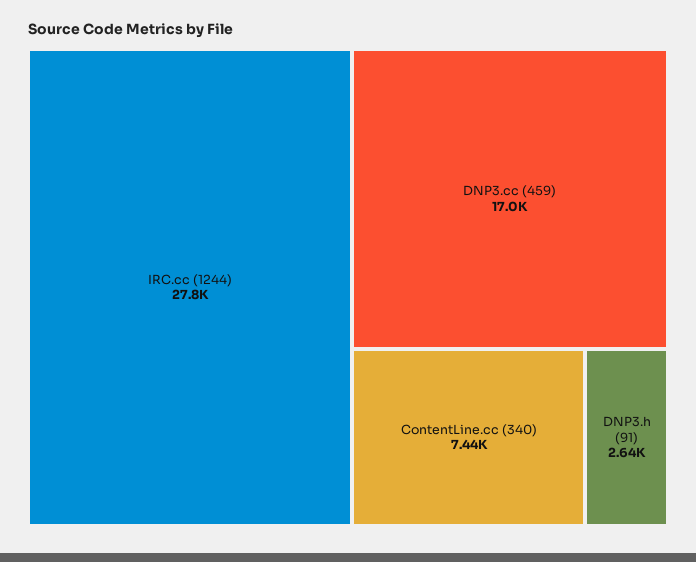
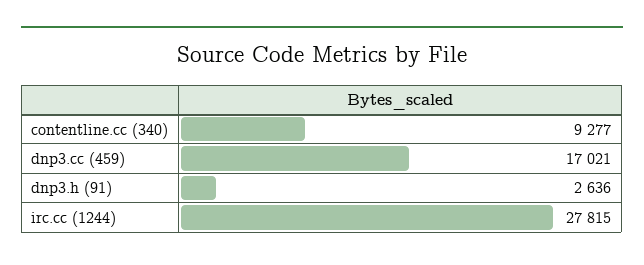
  {
    "IRC.cc (1244)": 27815,
    "DNP3.cc (459)": 17021,
-   "ContentLine.cc (340)": 7440,
+   "ContentLine.cc (340)": 9277,
    "DNP3.h (91)": 2636
  }

